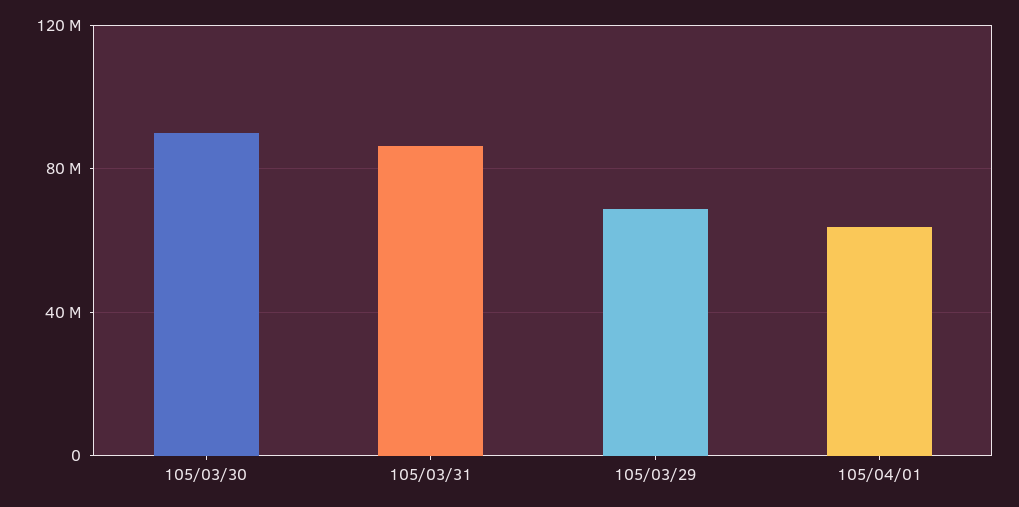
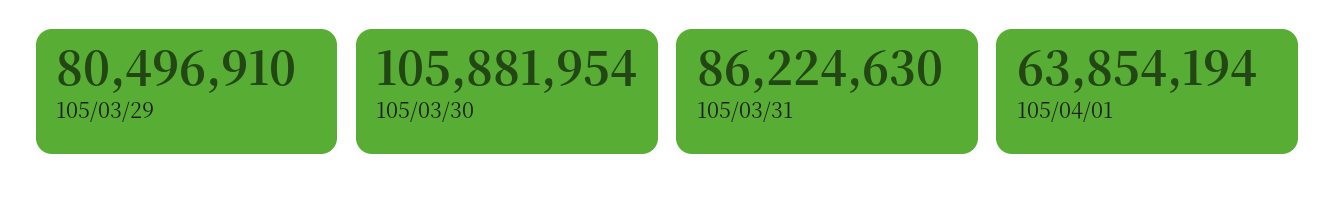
  {
-   "105/03/30": 90000000,
+   "105/03/30": 105881954,
    "105/03/31": 86224630,
-   "105/03/29": 70000000,
+   "105/03/29": 80496910,
    "105/04/01": 63854194
  }

